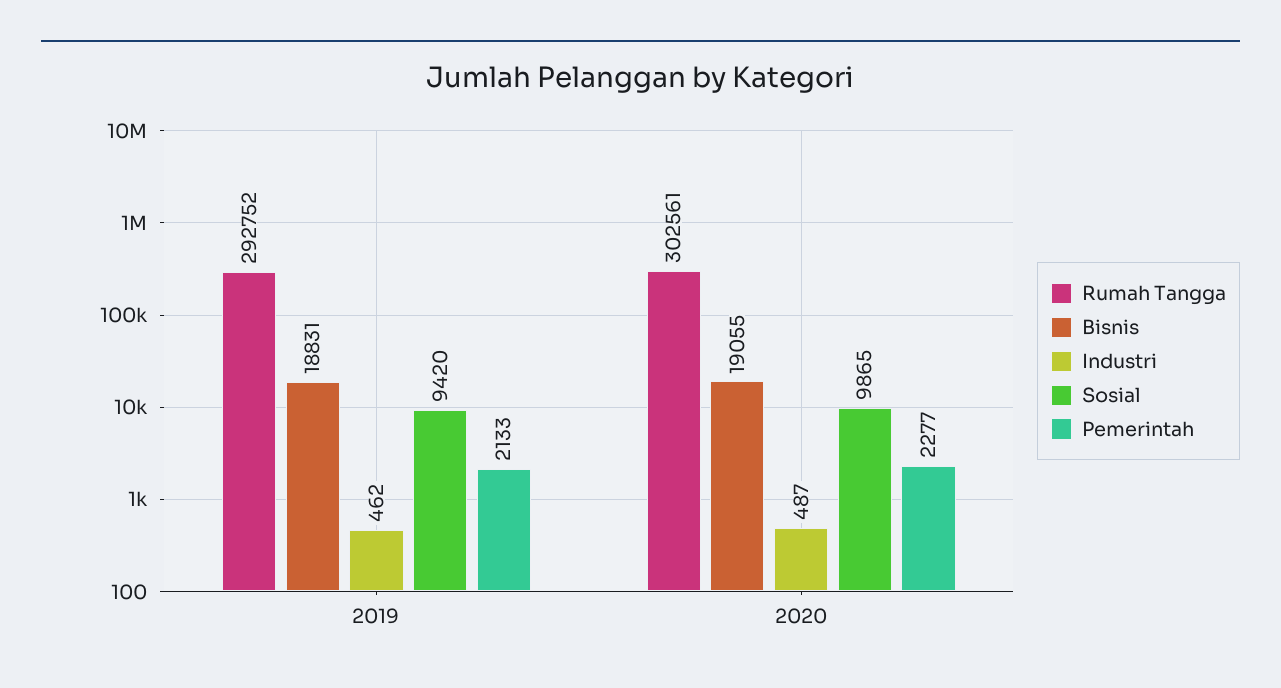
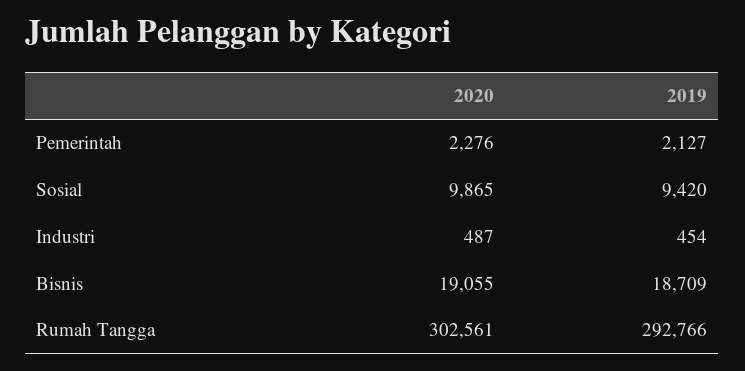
  {
    "Rumah Tangga": {
-     "2019": 292752,
+     "2019": 292766,
      "2020": 302561
    },
    "Bisnis": {
-     "2019": 18831,
+     "2019": 18709,
      "2020": 19055
    },
    "Industri": {
-     "2019": 462,
+     "2019": 454,
      "2020": 487
    },
    "Sosial": {
      "2019": 9420,
      "2020": 9865
    },
    "Pemerintah": {
-     "2019": 2133,
+     "2019": 2127,
-     "2020": 2277
+     "2020": 2276
    }
  }

